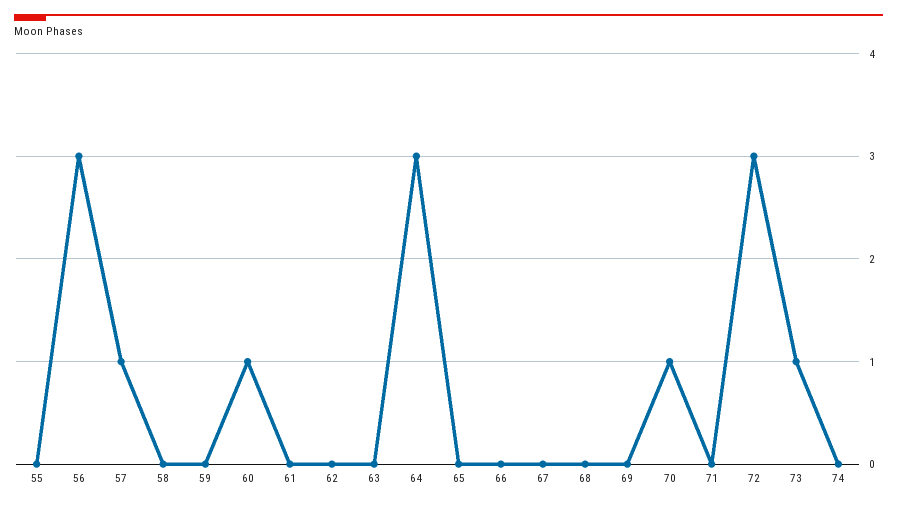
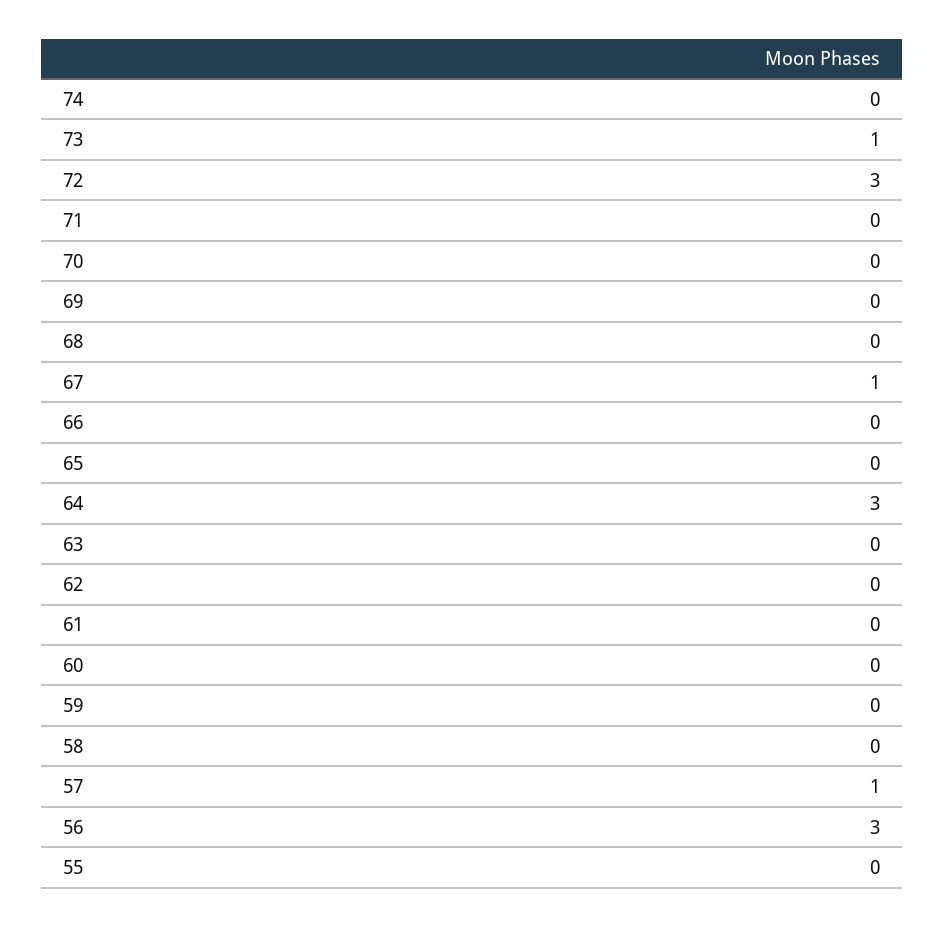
  {
    "55": 0,
    "56": 3,
    "57": 1,
    "58": 0,
    "59": 0,
-   "60": 1,
+   "60": 0,
    "61": 0,
    "62": 0,
    "63": 0,
    "64": 3,
    "65": 0,
    "66": 0,
-   "67": 0,
+   "67": 1,
    "68": 0,
    "69": 0,
-   "70": 1,
+   "70": 0,
    "71": 0,
    "72": 3,
    "73": 1,
    "74": 0
  }

